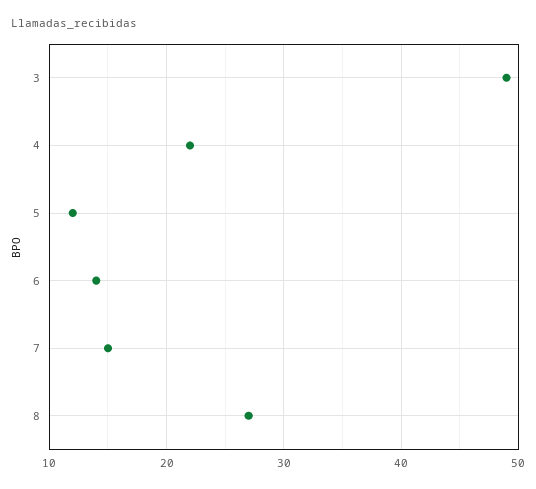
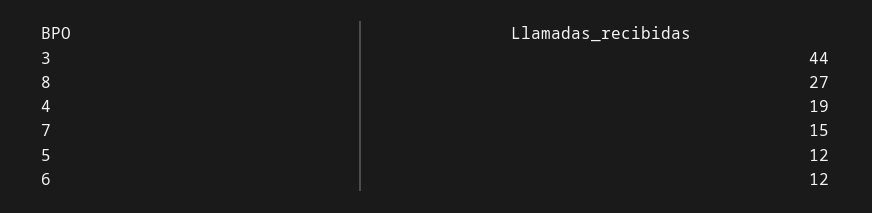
  {
-   "3": 49,
+   "3": 44,
-   "4": 22,
+   "4": 19,
    "5": 12,
-   "6": 14,
+   "6": 12,
    "7": 15,
    "8": 27
  }

